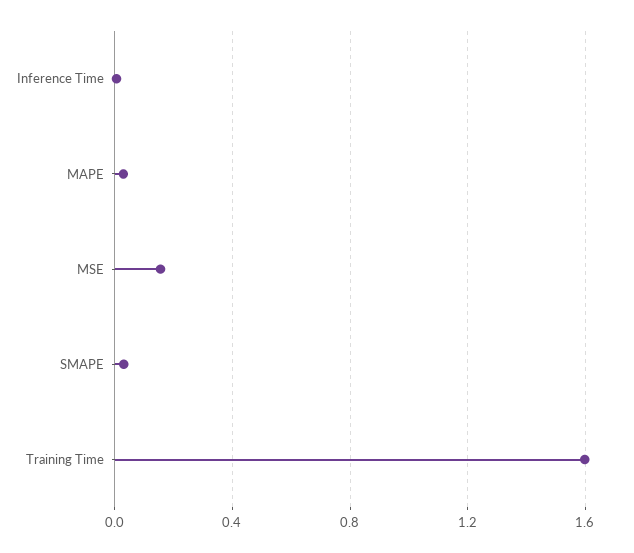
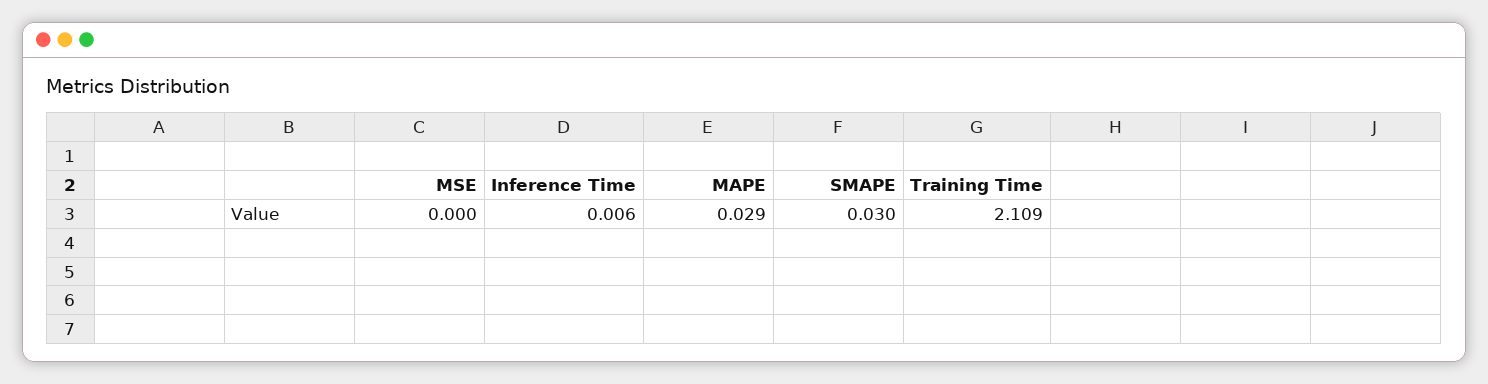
  {
    "Inference Time": 0.006,
    "MAPE": 0.029,
-   "MSE": 0.15,
+   "MSE": 0,
    "SMAPE": 0.03,
-   "Training Time": 1.6
+   "Training Time": 2.109
  }

